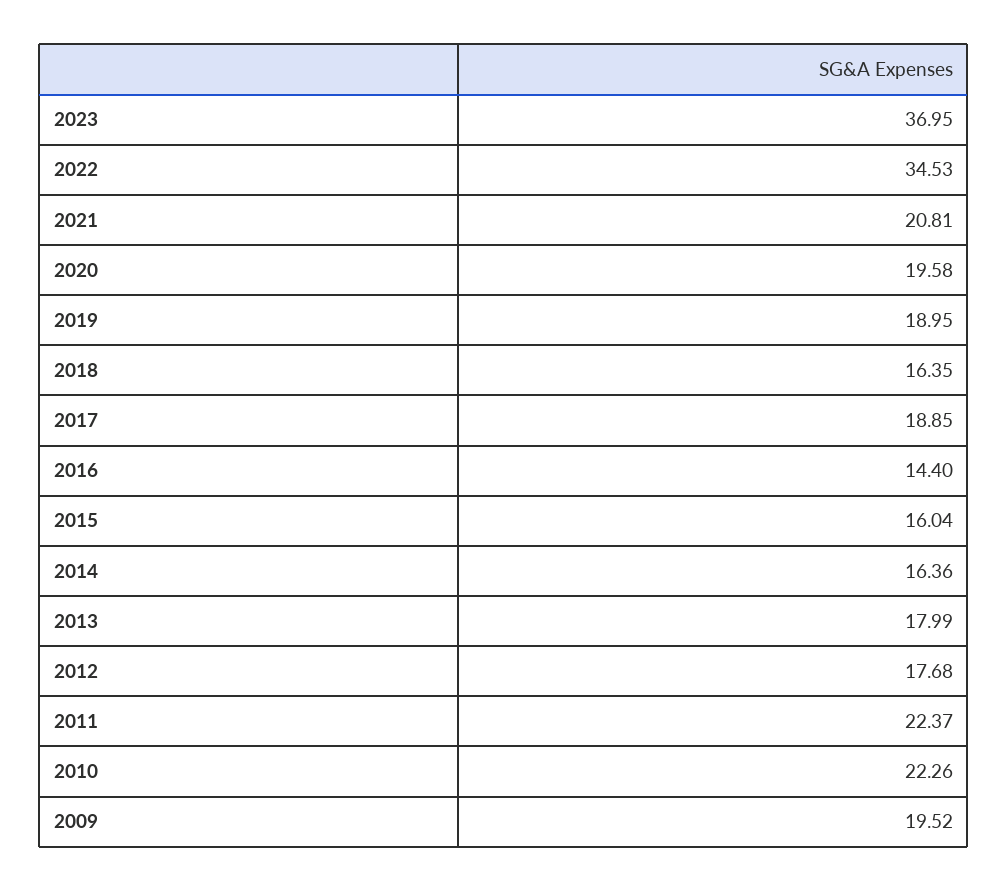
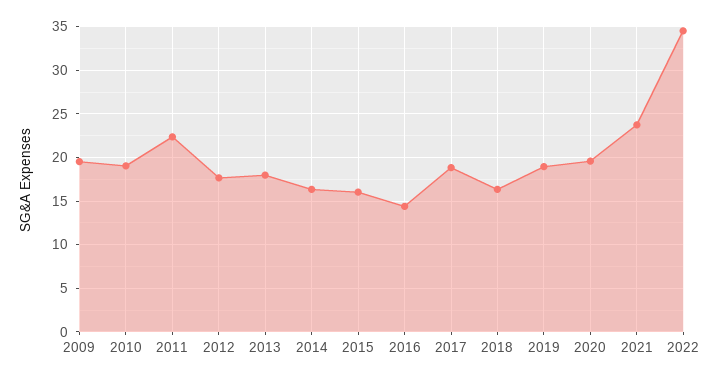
  {
-   "2023": 36.95,
    "2022": 34.53,
-   "2021": 20.81,
+   "2021": 24,
    "2020": 19.58,
    "2019": 18.95,
    "2018": 16.35,
    "2017": 18.85,
    "2016": 14.4,
    "2015": 16.04,
    "2014": 16.36,
    "2013": 17.99,
    "2012": 17.68,
    "2011": 22.37,
-   "2010": 22.26,
+   "2010": 19,
    "2009": 19.52
  }

